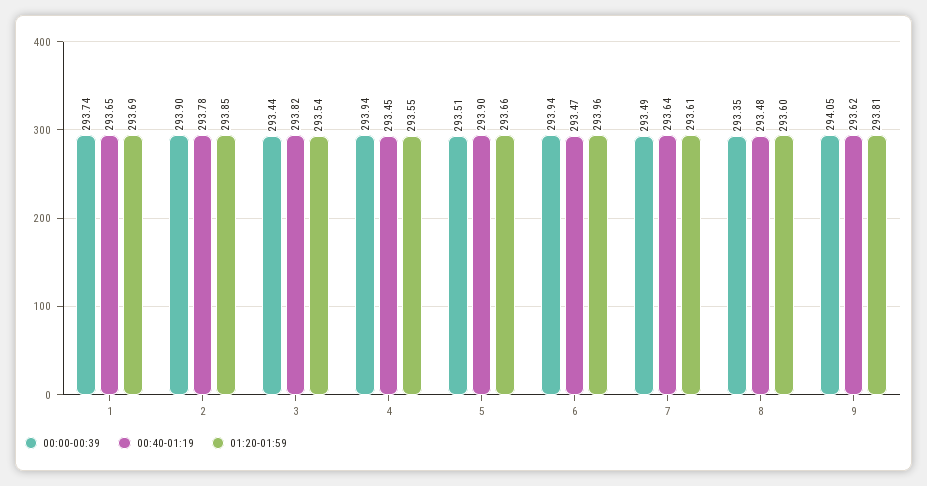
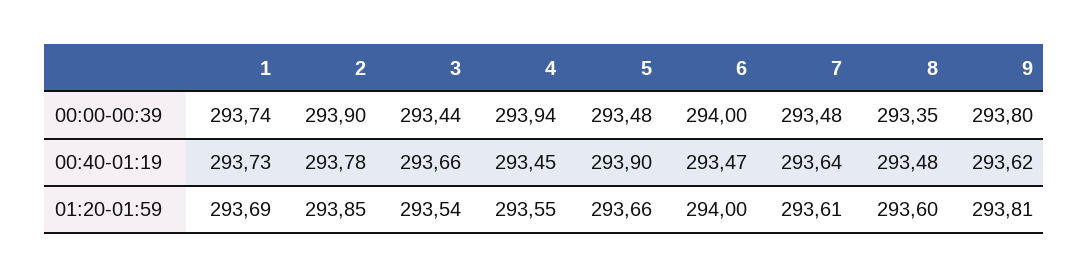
  {
    "00:00-00:39": {
      "1": 293.74,
      "2": 293.9,
      "3": 293.44,
      "4": 293.94,
-     "5": 293.51,
+     "5": 293.48,
-     "6": 293.94,
+     "6": 294,
-     "7": 293.49,
+     "7": 293.48,
      "8": 293.35,
-     "9": 294.05
+     "9": 293.8
    },
    "00:40-01:19": {
-     "1": 293.65,
+     "1": 293.73,
      "2": 293.78,
-     "3": 293.82,
+     "3": 293.66,
      "4": 293.45,
      "5": 293.9,
      "6": 293.47,
      "7": 293.64,
      "8": 293.48,
      "9": 293.62
    },
    "01:20-01:59": {
      "1": 293.69,
      "2": 293.85,
      "3": 293.54,
      "4": 293.55,
      "5": 293.66,
-     "6": 293.96,
+     "6": 294,
      "7": 293.61,
      "8": 293.6,
      "9": 293.81
    }
  }

